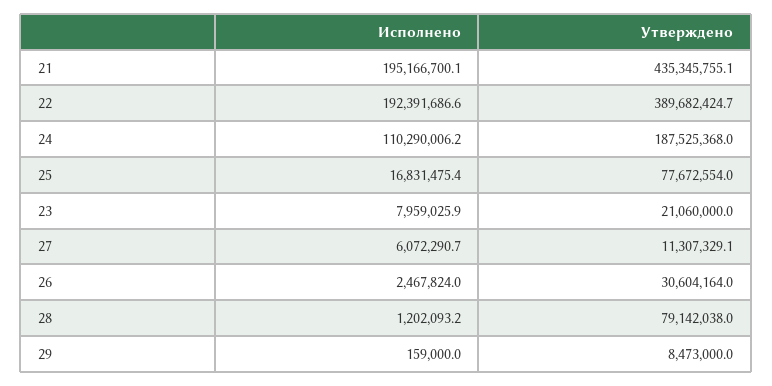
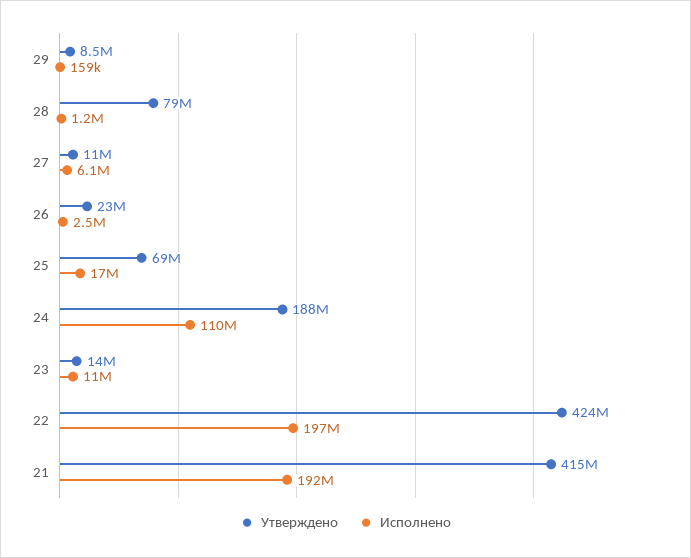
  {
    "Исполнено": {
-     "21": 195166700.1,
+     "21": 192000000,
-     "22": 192391686.6,
+     "22": 197000000,
      "24": 110290006.2,
      "25": 16831475.4,
-     "23": 7959025.9,
+     "23": 11000000,
      "27": 6072290.7,
      "26": 2467824,
      "28": 1202093.2,
      "29": 159000
    },
    "Утверждено": {
-     "21": 435345755.1,
+     "21": 415000000,
-     "22": 389682424.7,
+     "22": 424000000,
      "24": 187525368,
-     "25": 77672554,
+     "25": 69000000,
-     "23": 21060000,
+     "23": 14000000,
      "27": 11307329.1,
-     "26": 30604164,
+     "26": 23000000,
      "28": 79142038,
      "29": 8473000
    }
  }

